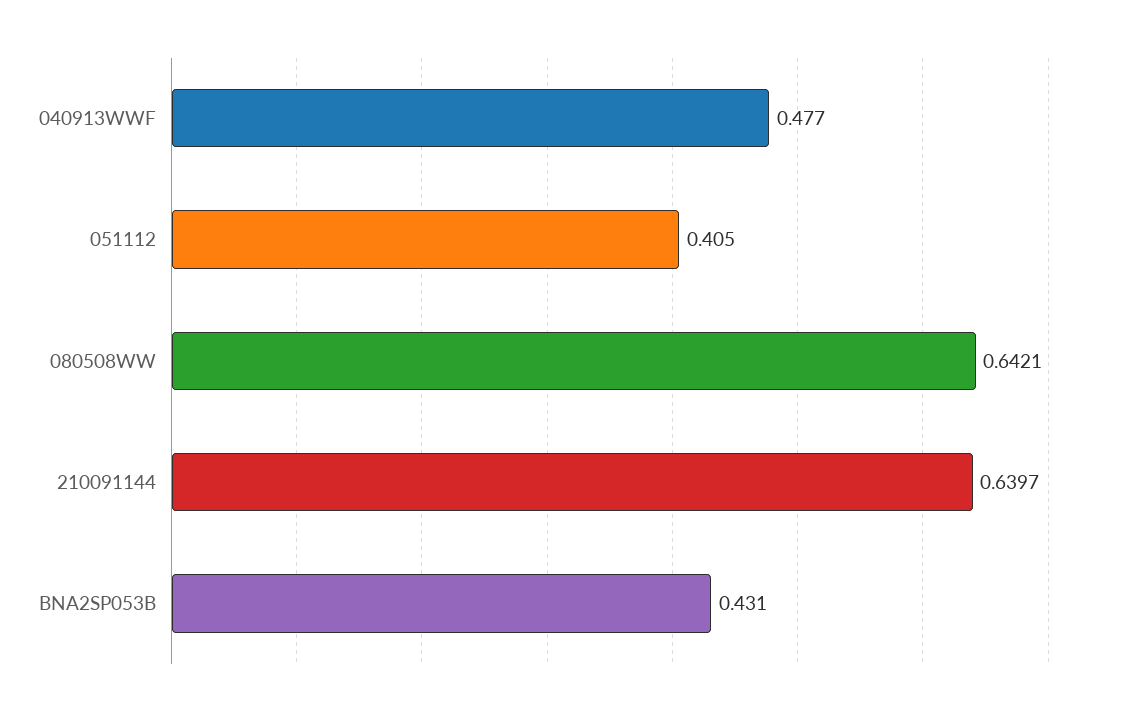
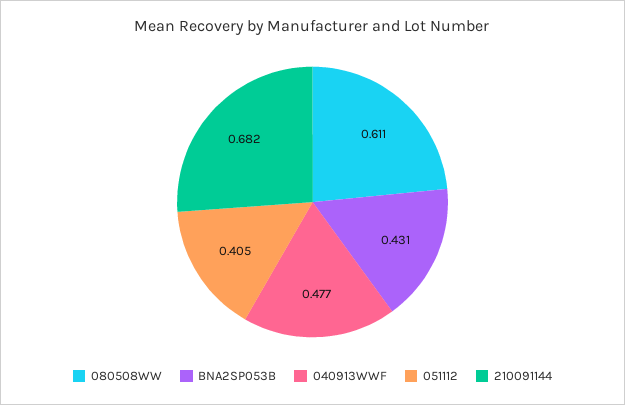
  {
    "040913WWF": 0.477,
    "051112": 0.405,
-   "080508WW": 0.6421,
+   "080508WW": 0.611,
-   "210091144": 0.6397,
+   "210091144": 0.682,
    "BNA2SP053B": 0.431
  }

